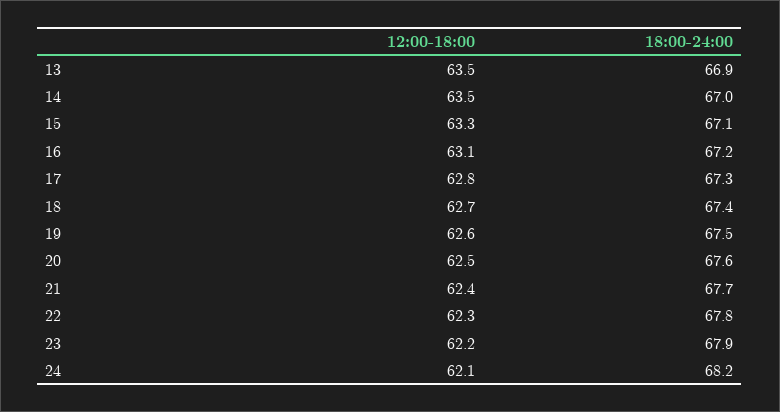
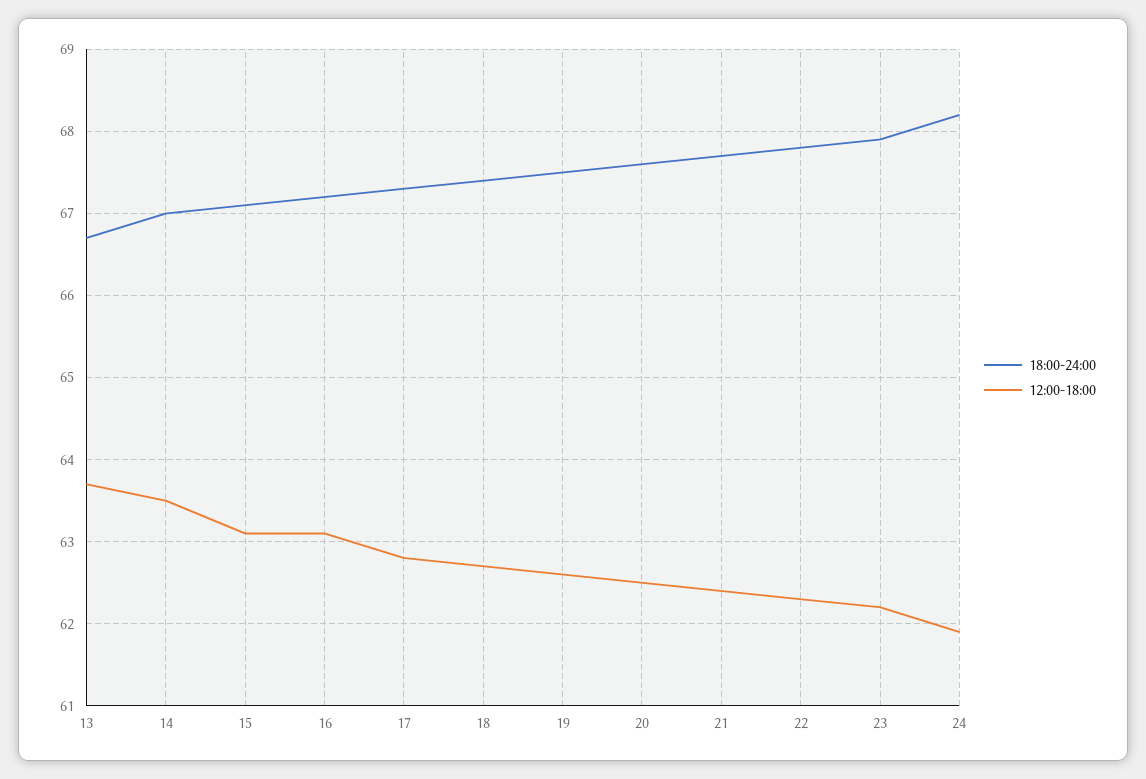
  {
    "12:00-18:00": {
-     "13": 63.5,
+     "13": 63.7,
      "14": 63.5,
-     "15": 63.3,
+     "15": 63.1,
      "16": 63.1,
      "17": 62.8,
      "18": 62.7,
      "19": 62.6,
      "20": 62.5,
      "21": 62.4,
      "22": 62.3,
      "23": 62.2,
-     "24": 62.1
+     "24": 61.9
    },
    "18:00-24:00": {
-     "13": 66.9,
+     "13": 66.7,
      "14": 67,
      "15": 67.1,
      "16": 67.2,
      "17": 67.3,
      "18": 67.4,
      "19": 67.5,
      "20": 67.6,
      "21": 67.7,
      "22": 67.8,
      "23": 67.9,
      "24": 68.2
    }
  }

